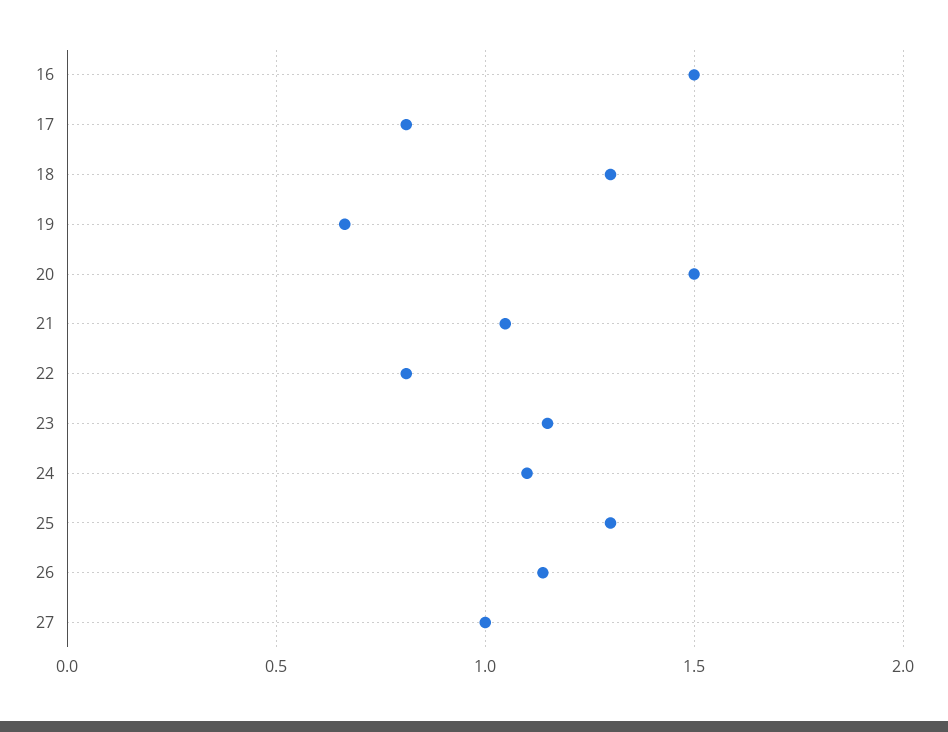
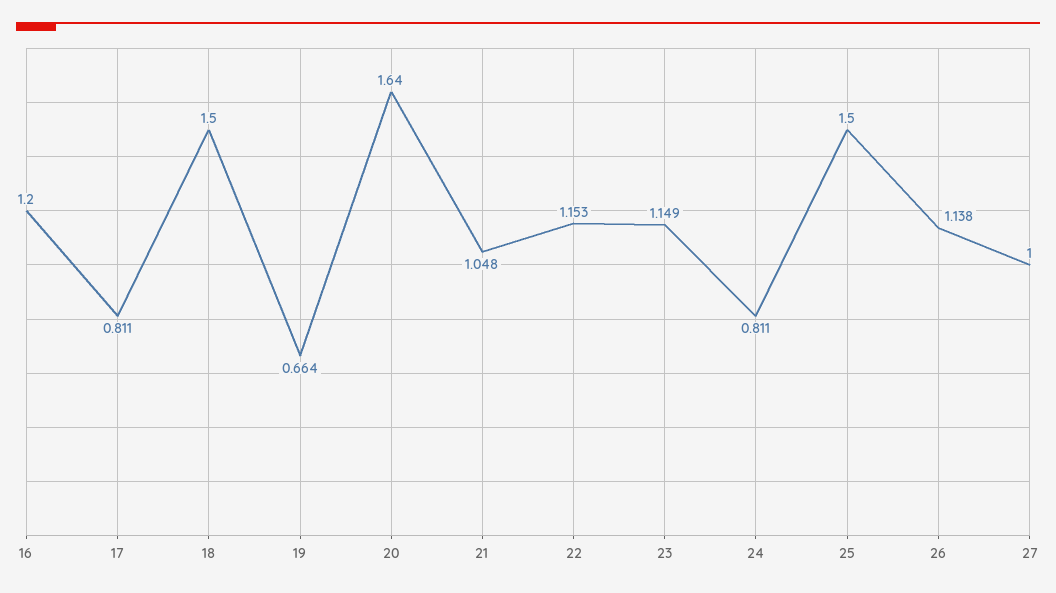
  {
-   "16": 1.5,
+   "16": 1.2,
    "17": 0.811,
-   "18": 1.3,
+   "18": 1.5,
    "19": 0.664,
-   "20": 1.5,
+   "20": 1.64,
    "21": 1.048,
-   "22": 0.8,
+   "22": 1.153,
    "23": 1.149,
-   "24": 1.1,
+   "24": 0.811,
-   "25": 1.3,
+   "25": 1.5,
    "26": 1.138,
    "27": 1
  }

